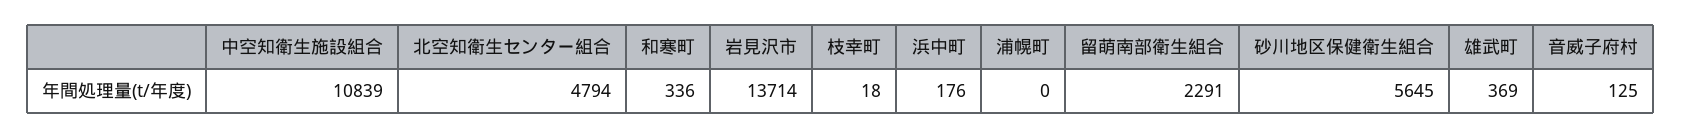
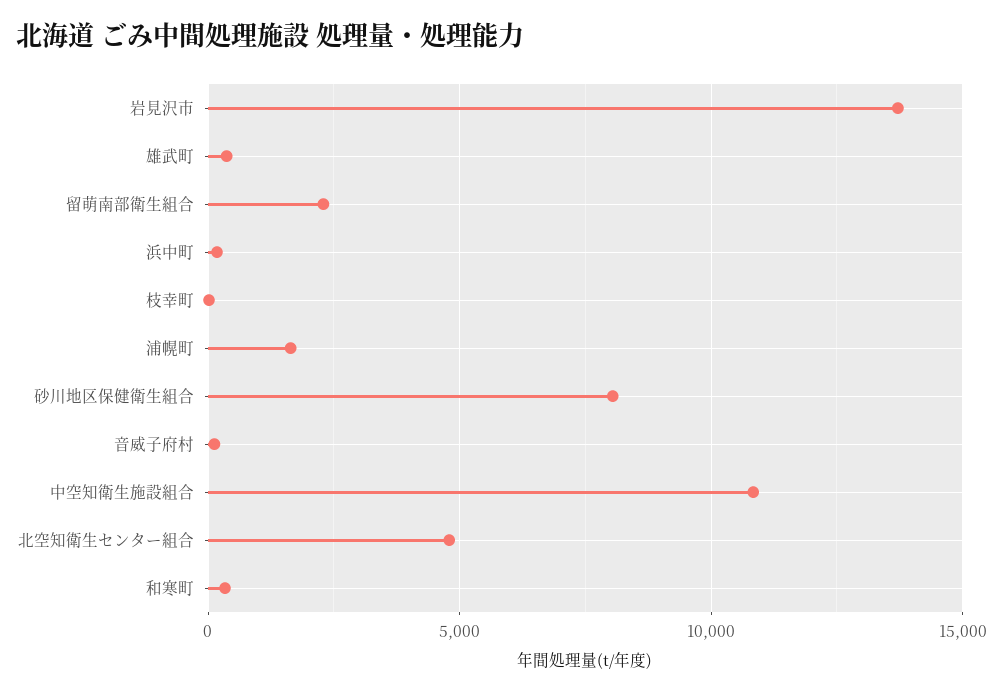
  {
    "中空知衛生施設組合": 10839,
    "北空知衛生センター組合": 4794,
    "和寒町": 336,
    "岩見沢市": 13714,
    "枝幸町": 18,
    "浜中町": 176,
-   "浦幌町": 0,
+   "浦幌町": 1500,
    "留萌南部衛生組合": 2291,
-   "砂川地区保健衛生組合": 5645,
+   "砂川地区保健衛生組合": 8000,
    "雄武町": 369,
    "音威子府村": 125
  }

